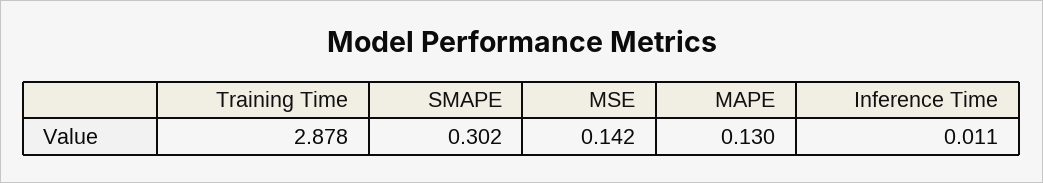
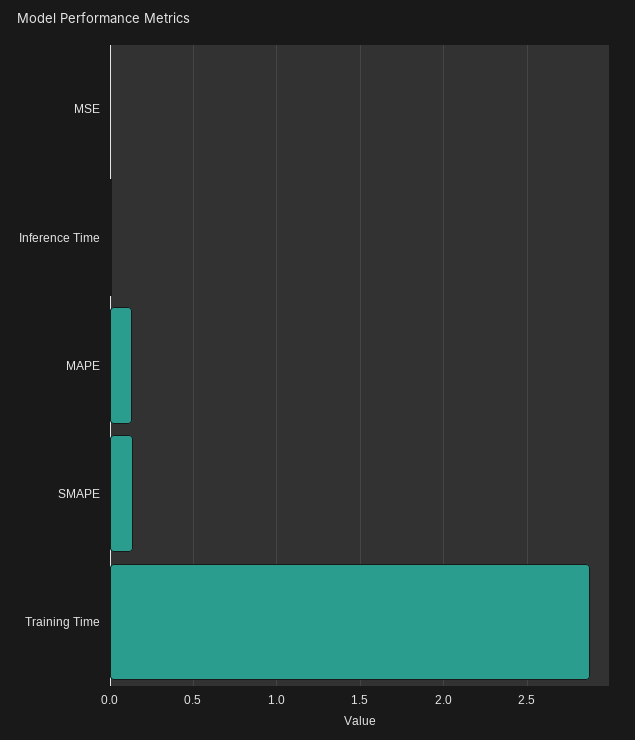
  {
    "Training Time": 2.878,
-   "SMAPE": 0.302,
+   "SMAPE": 0.15,
-   "MSE": 0.142,
+   "MSE": 0,
    "MAPE": 0.13,
    "Inference Time": 0.011
  }

